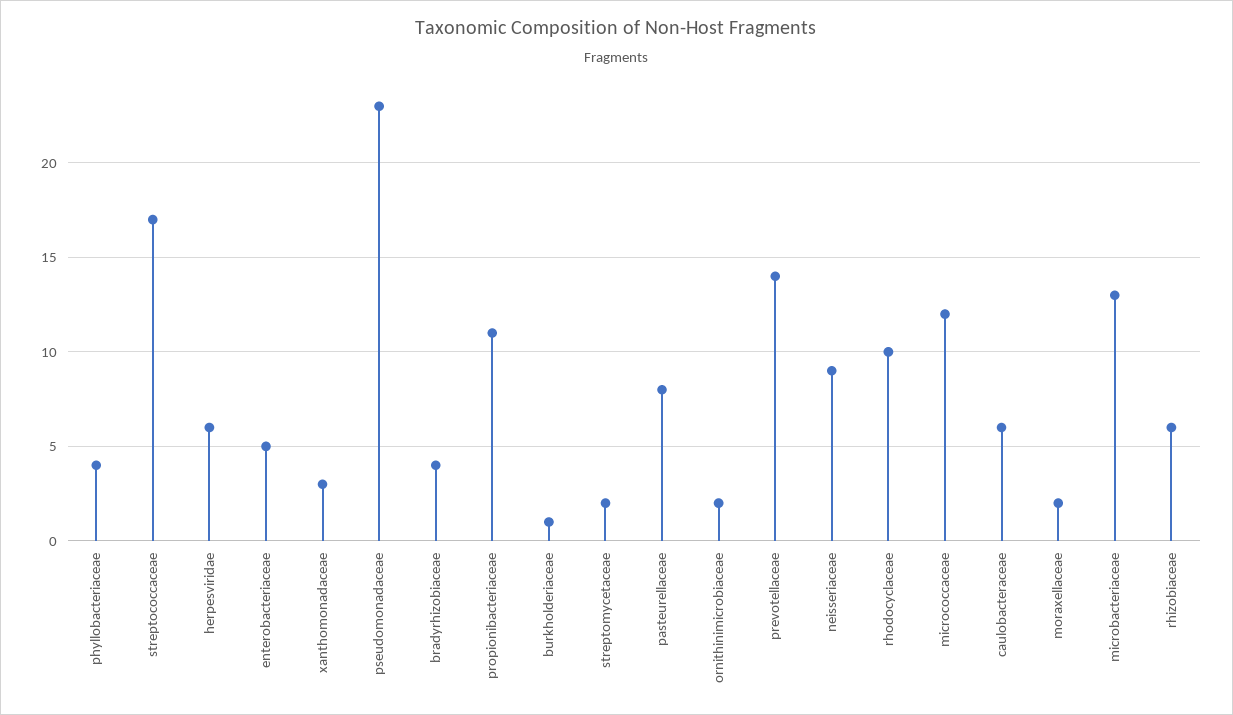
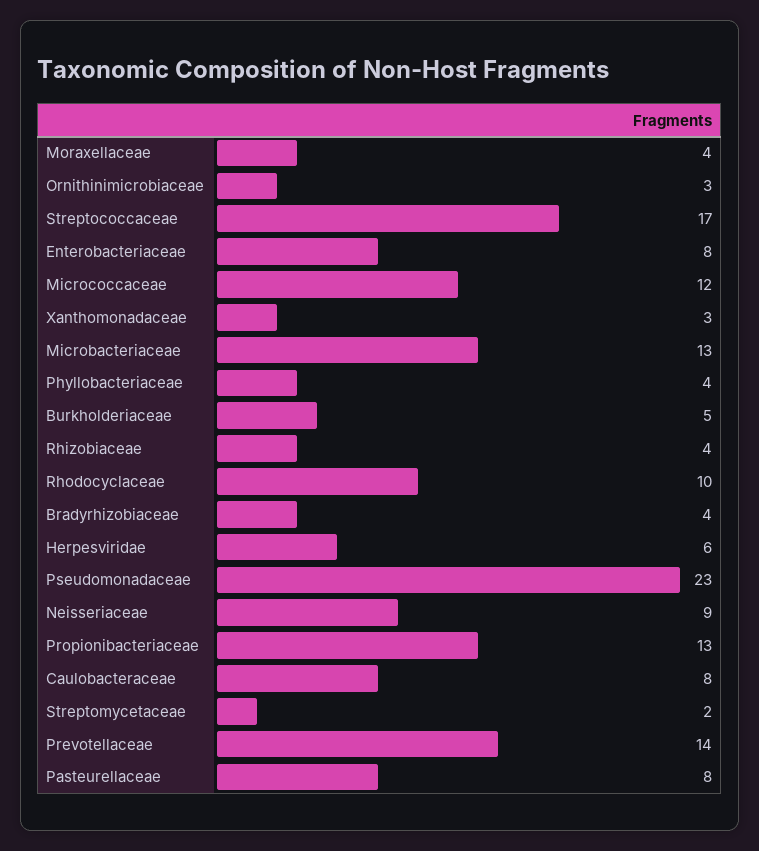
  {
    "phyllobacteriaceae": 4,
    "streptococcaceae": 17,
    "herpesviridae": 6,
-   "enterobacteriaceae": 5,
+   "enterobacteriaceae": 8,
    "xanthomonadaceae": 3,
    "pseudomonadaceae": 23,
    "bradyrhizobiaceae": 4,
-   "propionibacteriaceae": 11,
+   "propionibacteriaceae": 13,
-   "burkholderiaceae": 1,
+   "burkholderiaceae": 5,
    "streptomycetaceae": 2,
    "pasteurellaceae": 8,
-   "ornithinimicrobiaceae": 2,
+   "ornithinimicrobiaceae": 3,
    "prevotellaceae": 14,
    "neisseriaceae": 9,
    "rhodocyclaceae": 10,
    "micrococcaceae": 12,
-   "caulobacteraceae": 6,
+   "caulobacteraceae": 8,
-   "moraxellaceae": 2,
+   "moraxellaceae": 4,
    "microbacteriaceae": 13,
-   "rhizobiaceae": 6
+   "rhizobiaceae": 4
  }

